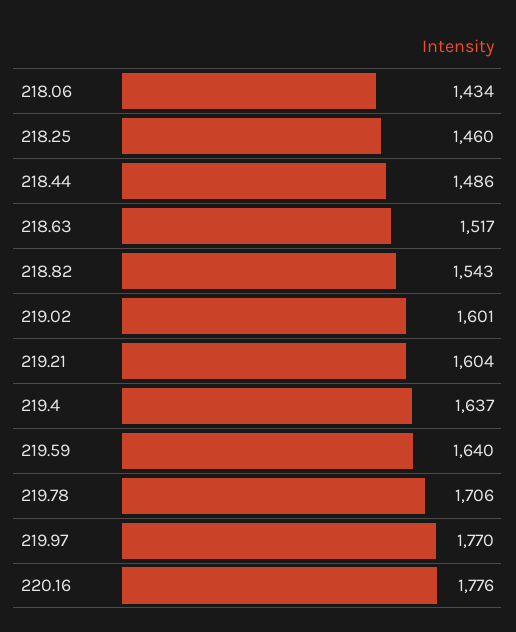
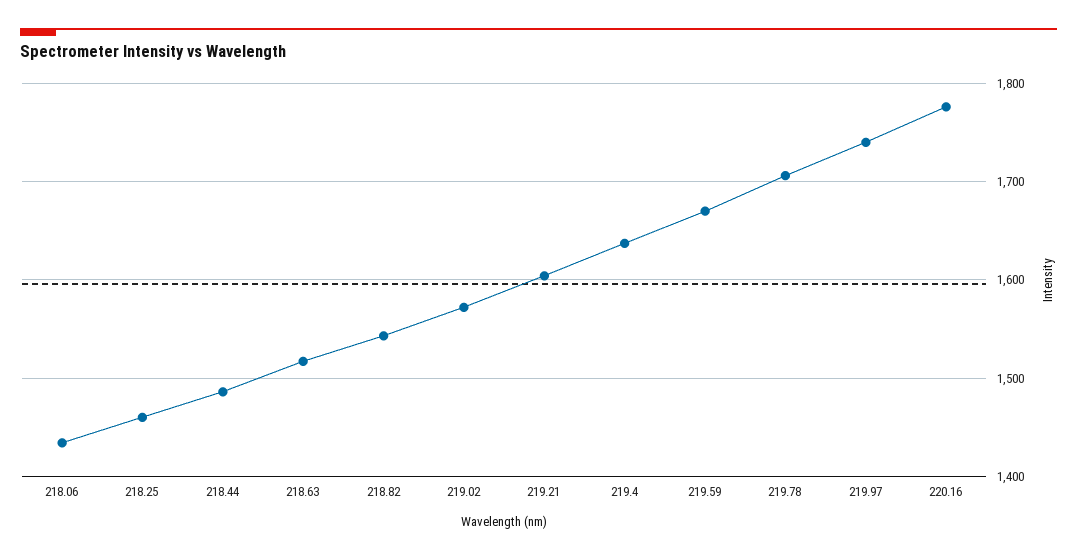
  {
    "218.06": 1434,
    "218.25": 1460,
    "218.44": 1486,
    "218.63": 1517,
    "218.82": 1543,
-   "219.02": 1601,
+   "219.02": 1570,
    "219.21": 1604,
    "219.4": 1637,
-   "219.59": 1640,
+   "219.59": 1670,
    "219.78": 1706,
-   "219.97": 1770,
+   "219.97": 1740,
    "220.16": 1776
  }

